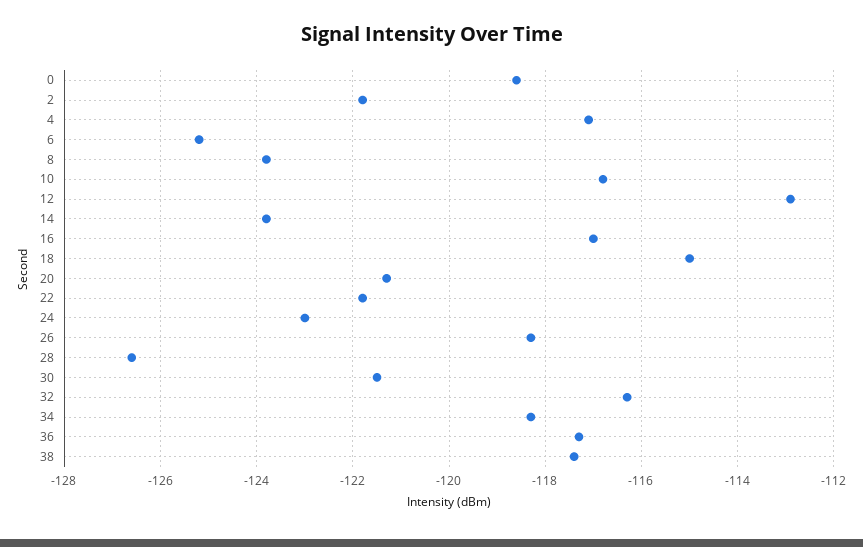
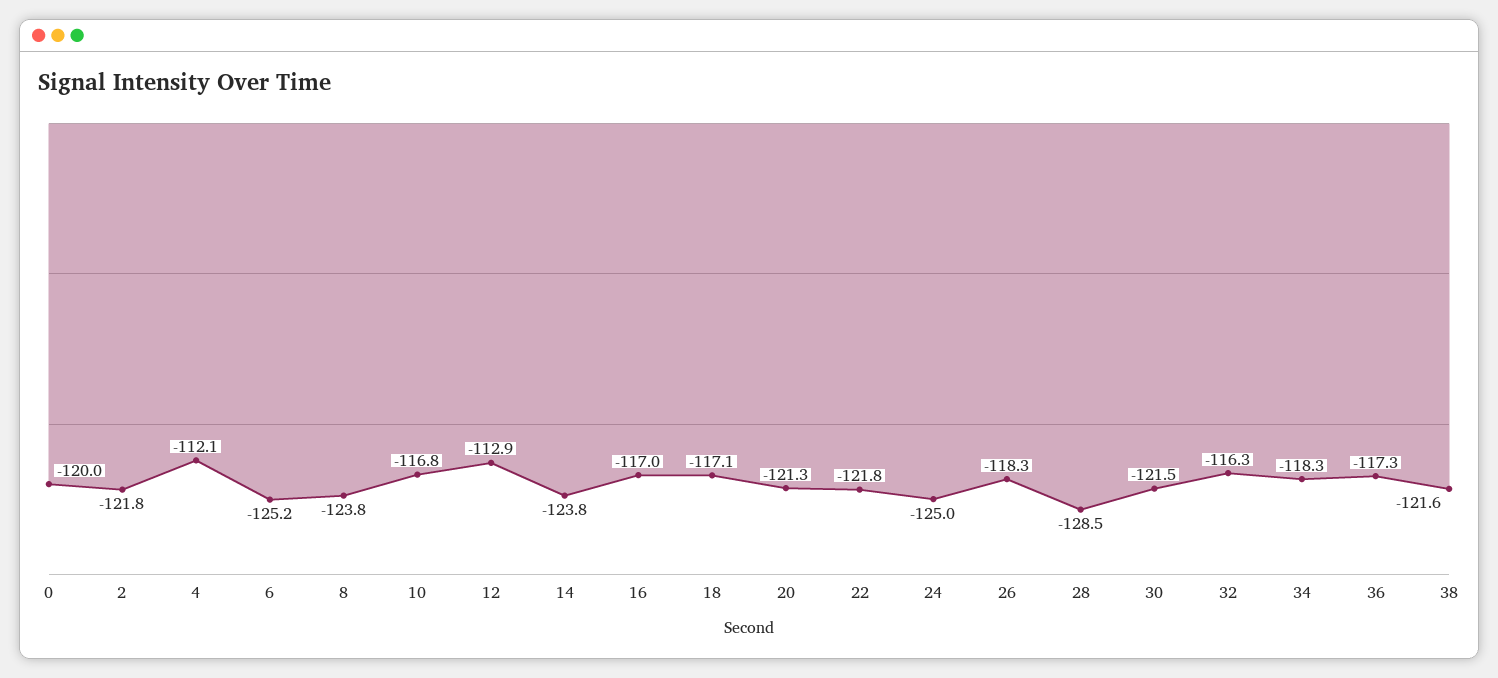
  {
-   "0": -118.5,
+   "0": -120,
    "2": -121.8,
-   "4": -117,
+   "4": -112.1,
    "6": -125.2,
    "8": -123.8,
    "10": -116.8,
    "12": -112.9,
    "14": -123.8,
    "16": -117,
-   "18": -115,
+   "18": -117.1,
    "20": -121.3,
    "22": -121.8,
-   "24": -123,
+   "24": -125,
    "26": -118.3,
-   "28": -126.5,
+   "28": -128.5,
    "30": -121.5,
    "32": -116.3,
    "34": -118.3,
    "36": -117.3,
-   "38": -117.5
+   "38": -121.6
  }

